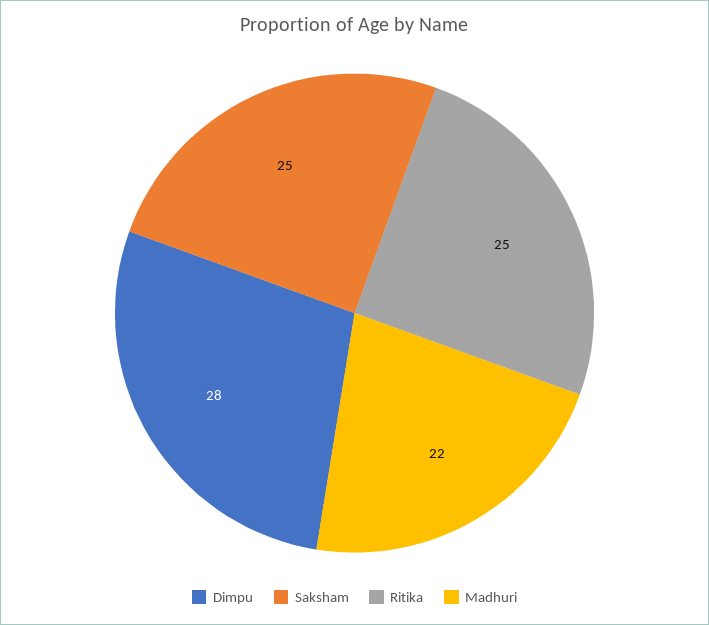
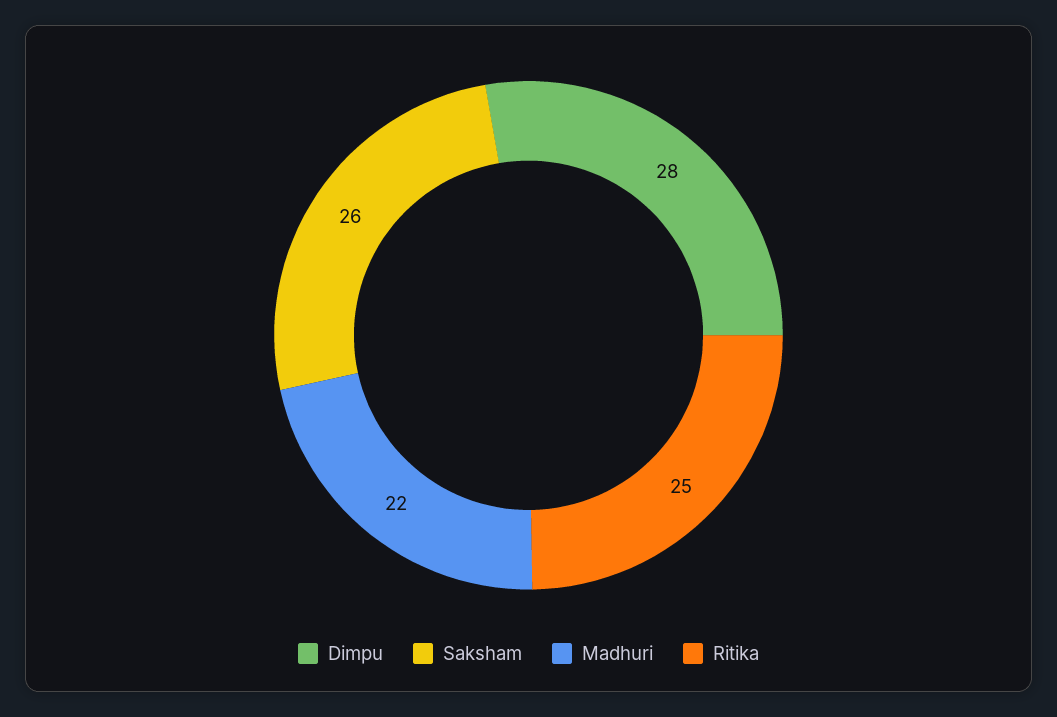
  {
    "Dimpu": 28,
-   "Saksham": 25,
+   "Saksham": 26,
    "Ritika": 25,
    "Madhuri": 22
  }

